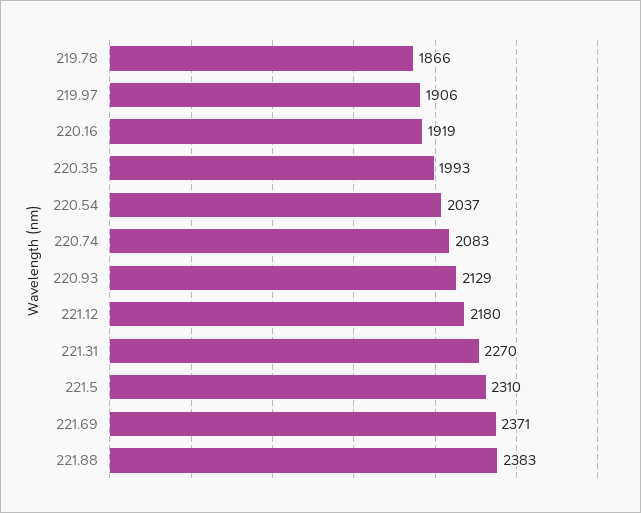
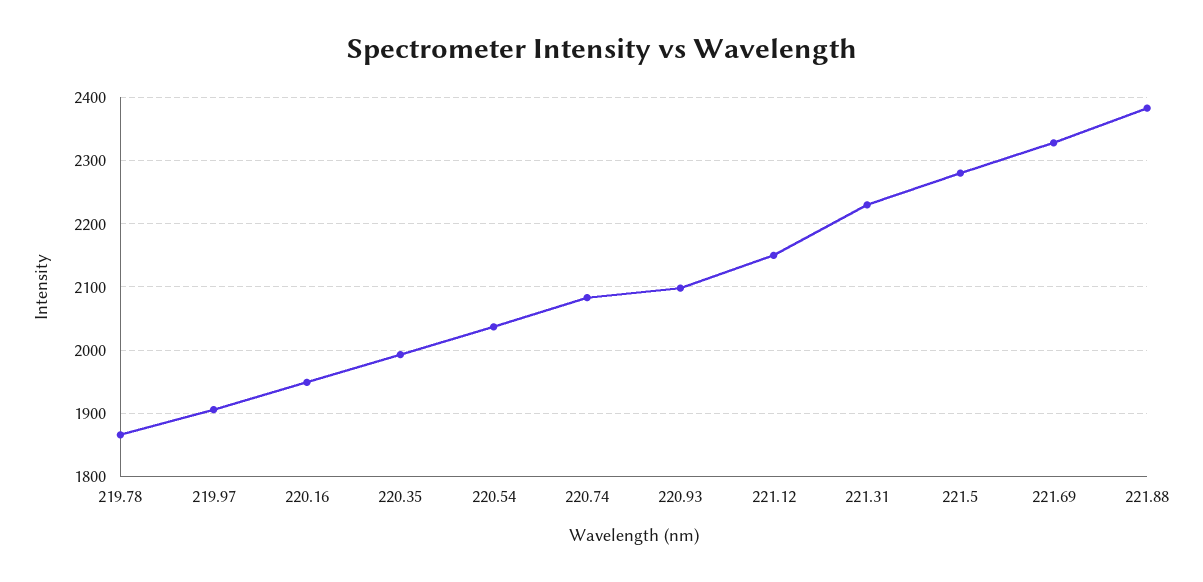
  {
    "219.78": 1866,
    "219.97": 1906,
-   "220.16": 1919,
+   "220.16": 1950,
    "220.35": 1993,
    "220.54": 2037,
    "220.74": 2083,
-   "220.93": 2129,
+   "220.93": 2100,
-   "221.12": 2180,
+   "221.12": 2150,
-   "221.31": 2270,
+   "221.31": 2230,
-   "221.5": 2310,
+   "221.5": 2280,
-   "221.69": 2371,
+   "221.69": 2330,
    "221.88": 2383
  }

